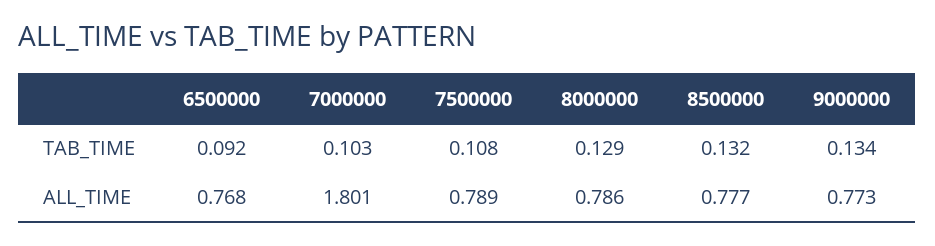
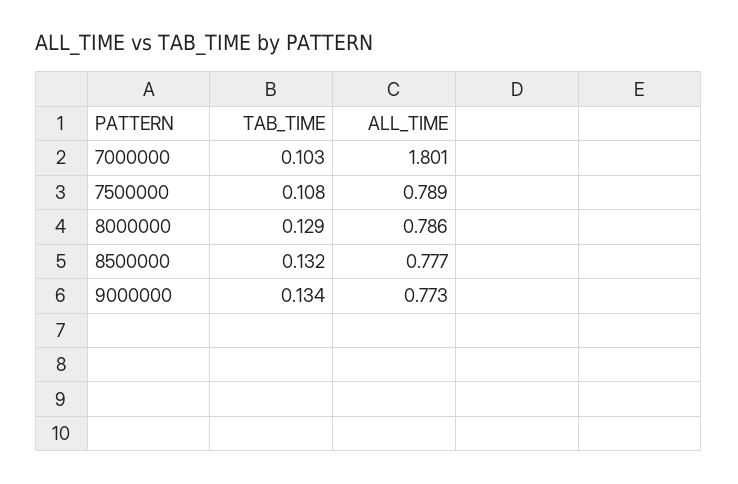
  {
-   "6500000": {
-     "TAB_TIME": 0.092,
-     "ALL_TIME": 0.768
-   },
    "7000000": {
      "TAB_TIME": 0.103,
      "ALL_TIME": 1.801
    },
    "7500000": {
      "TAB_TIME": 0.108,
      "ALL_TIME": 0.789
    },
    "8000000": {
      "TAB_TIME": 0.129,
      "ALL_TIME": 0.786
    },
    "8500000": {
      "TAB_TIME": 0.132,
      "ALL_TIME": 0.777
    },
    "9000000": {
      "TAB_TIME": 0.134,
      "ALL_TIME": 0.773
    }
  }

